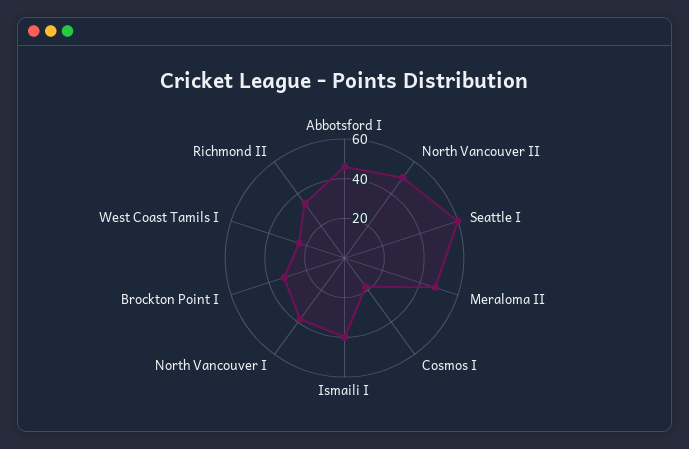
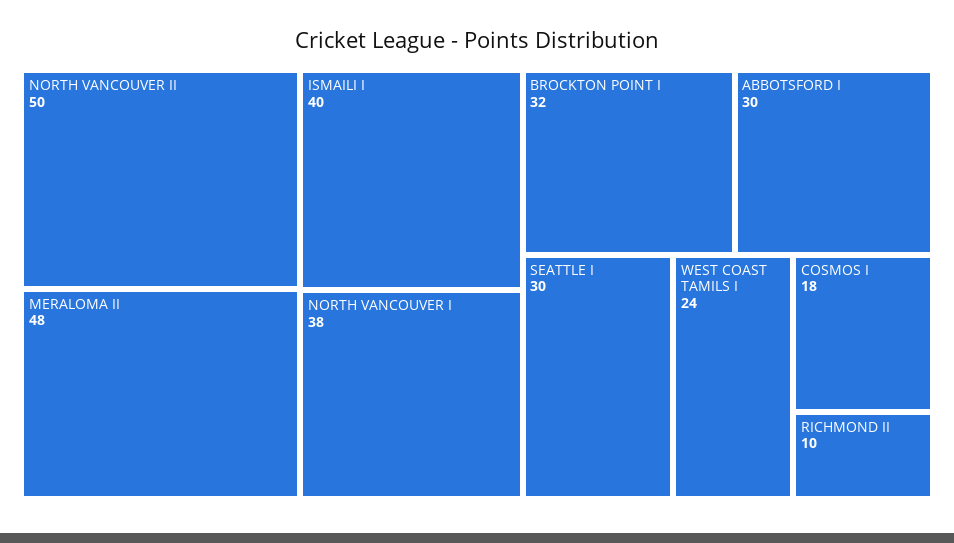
  {
-   "Abbotsford I": 45,
+   "Abbotsford I": 30,
    "North Vancouver II": 50,
-   "Seattle I": 60,
+   "Seattle I": 30,
    "Meraloma II": 48,
    "Cosmos I": 18,
    "Ismaili I": 40,
    "North Vancouver I": 38,
    "Brockton Point I": 32,
    "West Coast Tamils I": 24,
-   "Richmond II": 35
+   "Richmond II": 10
  }

